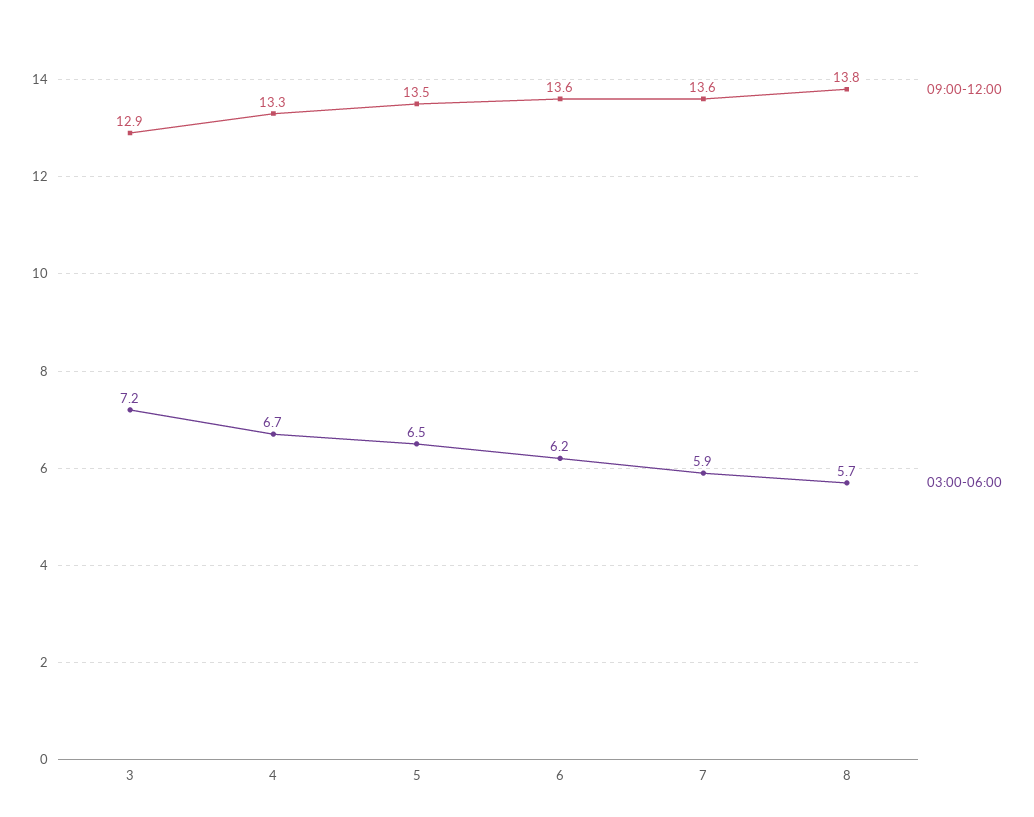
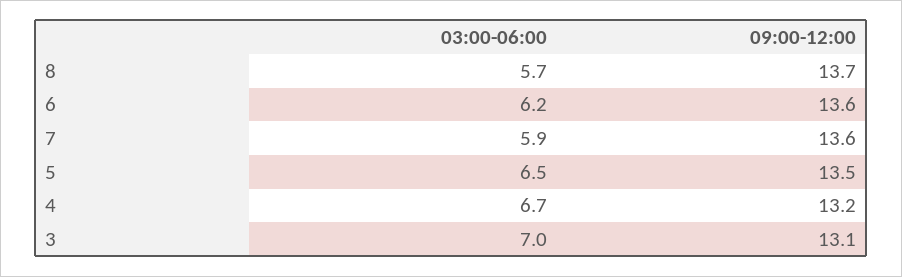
  {
    "09:00-12:00": {
-     "3": 12.9,
+     "3": 13.1,
-     "4": 13.3,
+     "4": 13.2,
      "5": 13.5,
      "6": 13.6,
      "7": 13.6,
-     "8": 13.8
+     "8": 13.7
    },
    "03:00-06:00": {
-     "3": 7.2,
+     "3": 7,
      "4": 6.7,
      "5": 6.5,
      "6": 6.2,
      "7": 5.9,
      "8": 5.7
    }
  }

